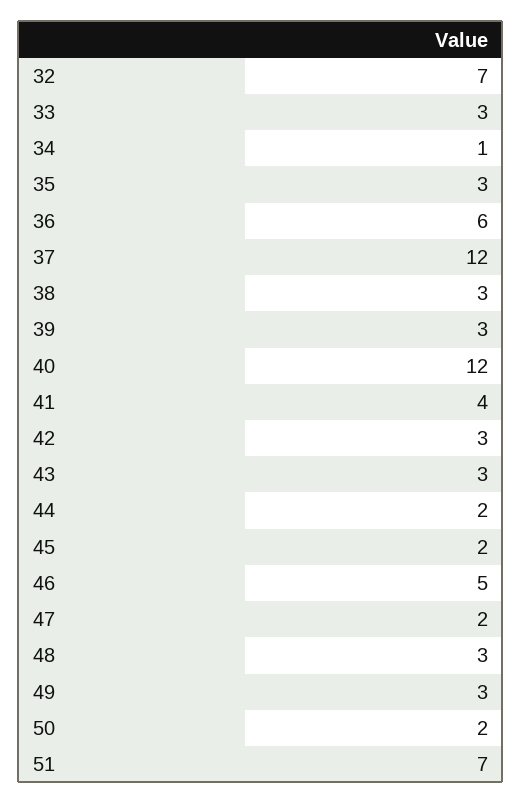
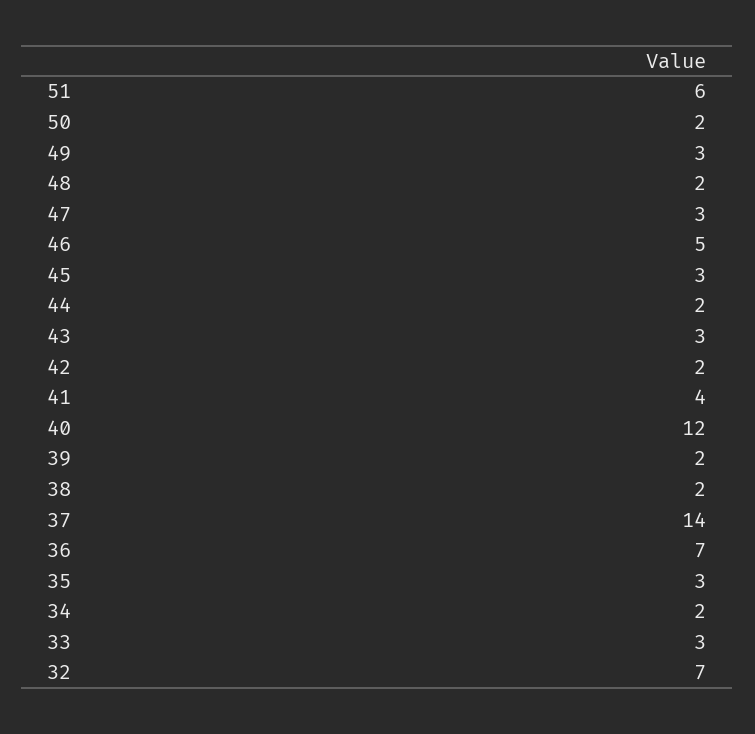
  {
    "32": 7,
    "33": 3,
-   "34": 1,
+   "34": 2,
    "35": 3,
-   "36": 6,
+   "36": 7,
-   "37": 12,
+   "37": 14,
-   "38": 3,
+   "38": 2,
-   "39": 3,
+   "39": 2,
    "40": 12,
    "41": 4,
-   "42": 3,
+   "42": 2,
    "43": 3,
    "44": 2,
-   "45": 2,
+   "45": 3,
    "46": 5,
-   "47": 2,
+   "47": 3,
-   "48": 3,
+   "48": 2,
    "49": 3,
    "50": 2,
-   "51": 7
+   "51": 6
  }

